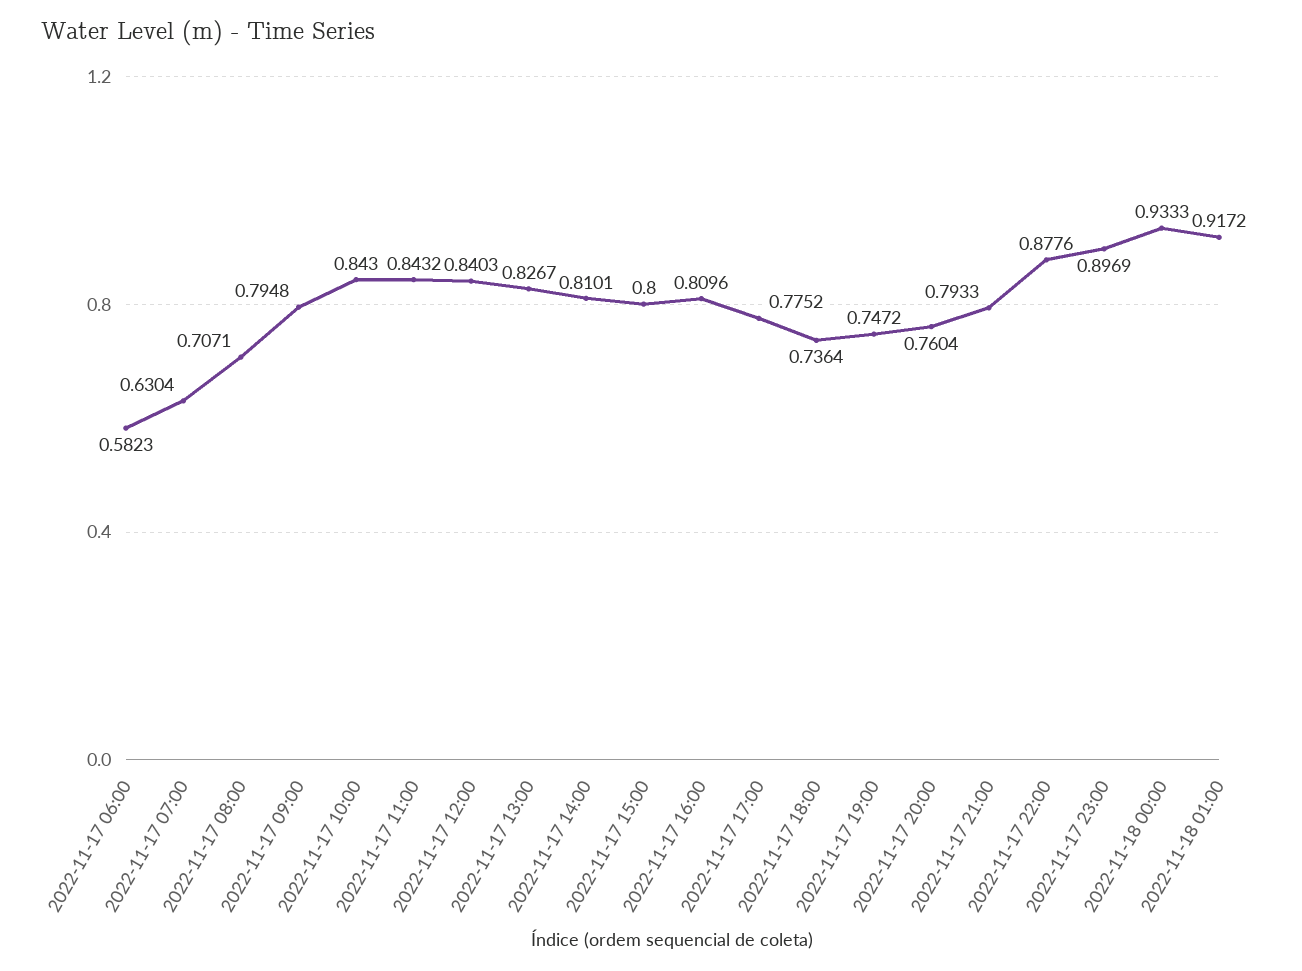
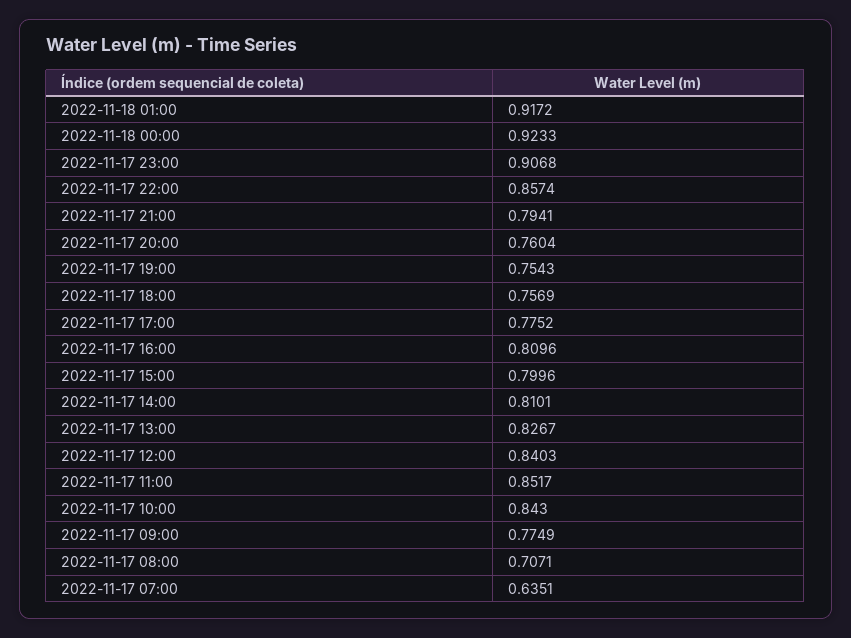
  {
-   "2022-11-17 06:00": 0.5823,
-   "2022-11-17 07:00": 0.6304,
+   "2022-11-17 07:00": 0.6351,
    "2022-11-17 08:00": 0.7071,
-   "2022-11-17 09:00": 0.7948,
+   "2022-11-17 09:00": 0.7749,
    "2022-11-17 10:00": 0.843,
-   "2022-11-17 11:00": 0.8432,
+   "2022-11-17 11:00": 0.8517,
    "2022-11-17 12:00": 0.8403,
    "2022-11-17 13:00": 0.8267,
    "2022-11-17 14:00": 0.8101,
-   "2022-11-17 15:00": 0.8,
+   "2022-11-17 15:00": 0.7996,
    "2022-11-17 16:00": 0.8096,
    "2022-11-17 17:00": 0.7752,
-   "2022-11-17 18:00": 0.7364,
+   "2022-11-17 18:00": 0.7569,
-   "2022-11-17 19:00": 0.7472,
+   "2022-11-17 19:00": 0.7543,
    "2022-11-17 20:00": 0.7604,
-   "2022-11-17 21:00": 0.7933,
+   "2022-11-17 21:00": 0.7941,
-   "2022-11-17 22:00": 0.8776,
+   "2022-11-17 22:00": 0.8574,
-   "2022-11-17 23:00": 0.8969,
+   "2022-11-17 23:00": 0.9068,
-   "2022-11-18 00:00": 0.9333,
+   "2022-11-18 00:00": 0.9233,
    "2022-11-18 01:00": 0.9172
  }

